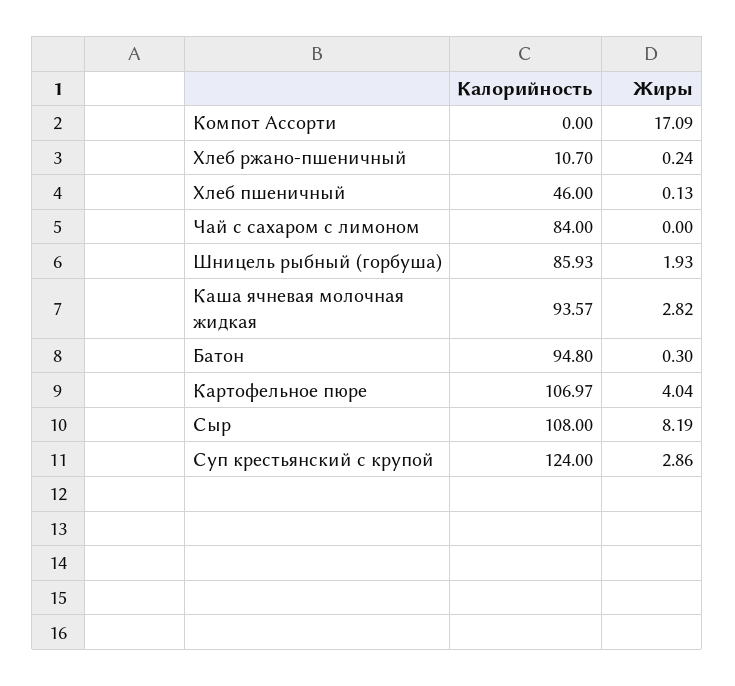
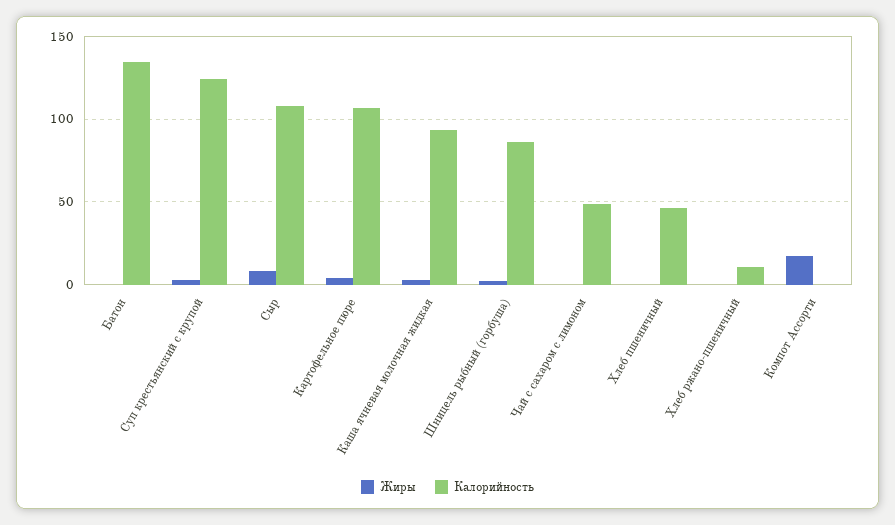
  {
    "Калорийность": {
      "Компот Ассорти": 0,
      "Хлеб ржано-пшеничный": 10.7,
      "Хлеб пшеничный": 46,
-     "Чай с сахаром с лимоном": 84,
+     "Чай с сахаром с лимоном": 50,
      "Шницель рыбный (горбуша)": 85.93,
      "Каша ячневая молочная жидкая": 93.57,
-     "Батон": 94.8,
+     "Батон": 135,
      "Картофельное пюре": 106.97,
      "Сыр": 108,
      "Суп крестьянский с крупой": 124
    },
    "Жиры": {
      "Компот Ассорти": 17.09,
      "Хлеб ржано-пшеничный": 0.24,
      "Хлеб пшеничный": 0.13,
      "Чай с сахаром с лимоном": 0,
      "Шницель рыбный (горбуша)": 1.93,
      "Каша ячневая молочная жидкая": 2.82,
      "Батон": 0.3,
      "Картофельное пюре": 4.04,
      "Сыр": 8.19,
      "Суп крестьянский с крупой": 2.86
    }
  }

